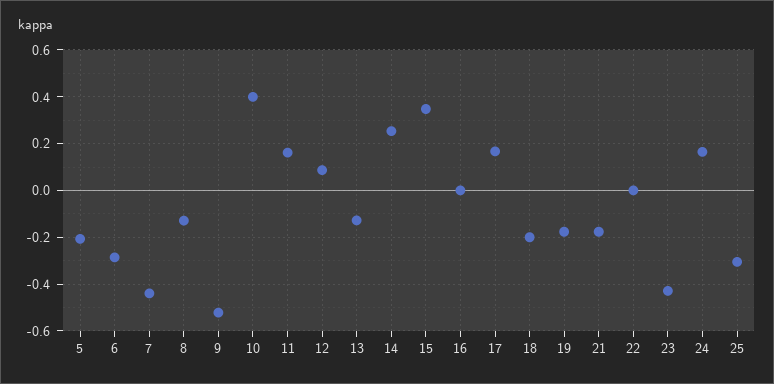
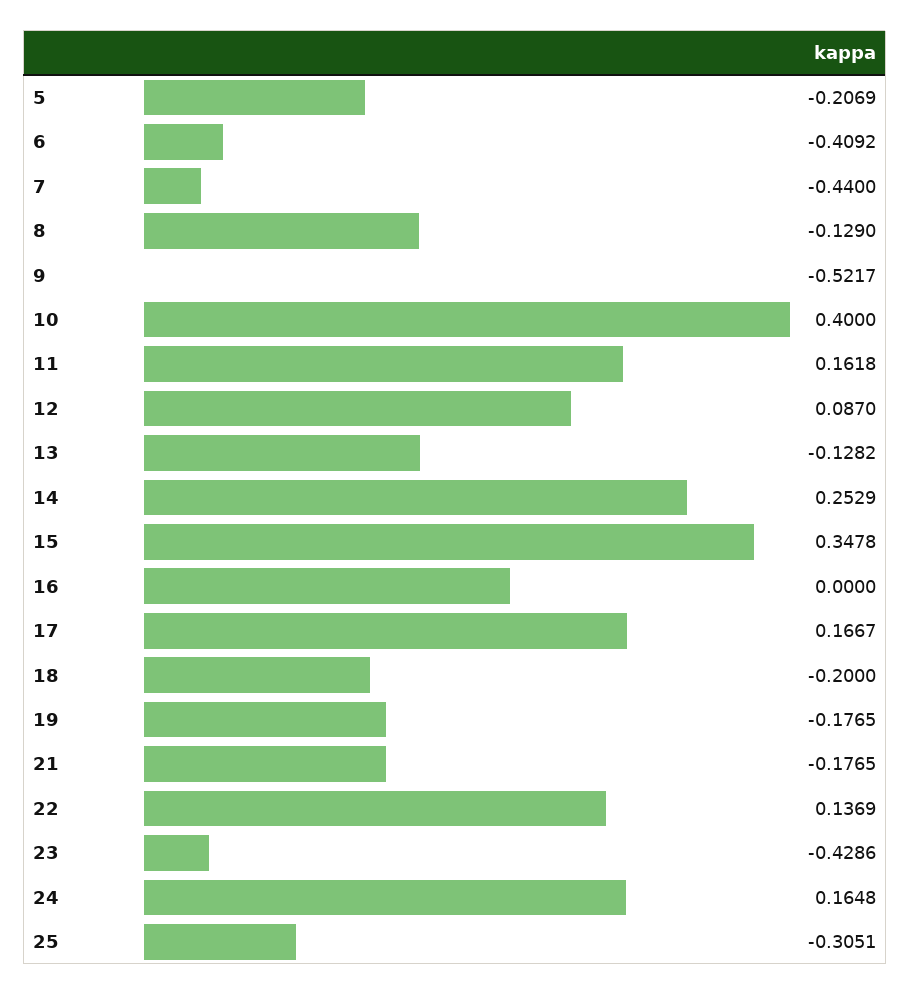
  {
    "5": -0.2069,
-   "6": -0.3,
+   "6": -0.4092,
    "7": -0.44,
    "8": -0.129,
    "9": -0.5217,
    "10": 0.4,
    "11": 0.1618,
    "12": 0.087,
    "13": -0.1282,
    "14": 0.2529,
    "15": 0.3478,
    "16": 0,
    "17": 0.1667,
    "18": -0.2,
    "19": -0.1765,
    "21": -0.1765,
-   "22": 0,
+   "22": 0.1369,
    "23": -0.4286,
    "24": 0.1648,
    "25": -0.3051
  }

